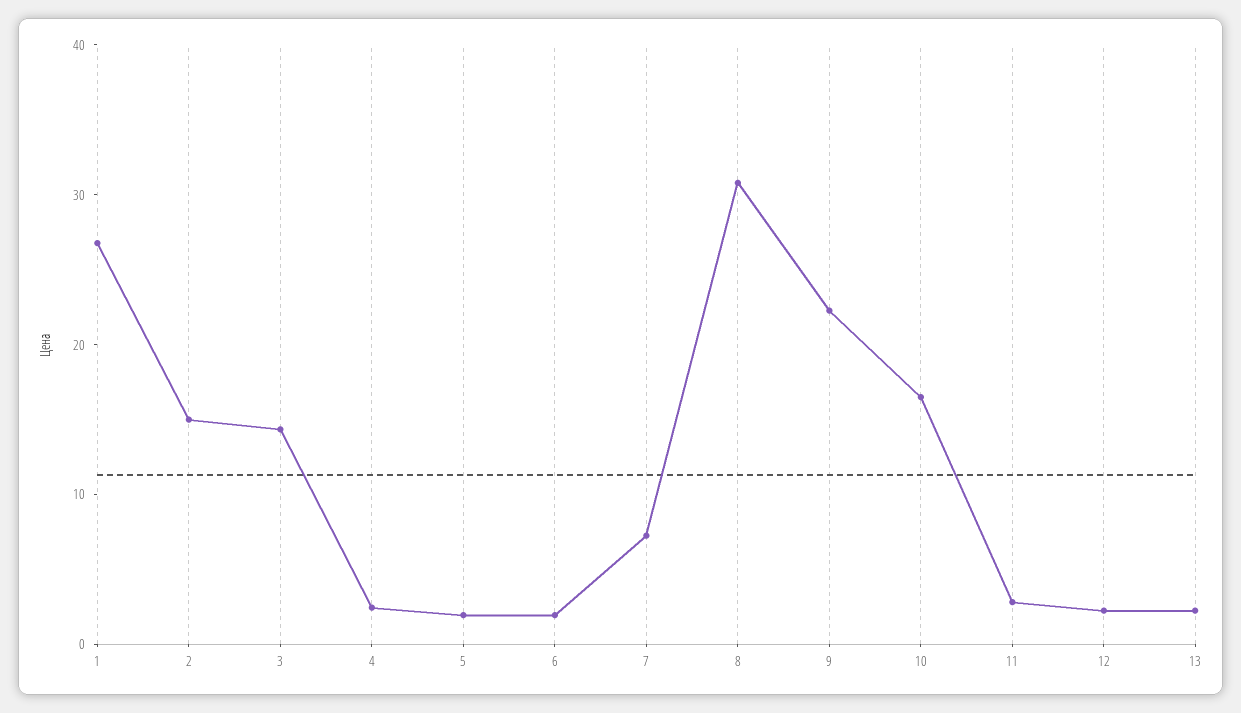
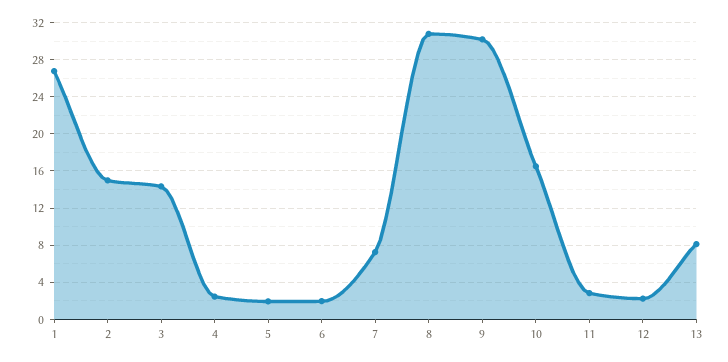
  {
    "1": 27,
    "2": 15,
    "3": 14,
    "4": 2,
    "5": 2,
    "6": 2,
    "7": 7,
    "8": 31,
-   "9": 22,
+   "9": 30,
    "10": 16,
    "11": 3,
    "12": 2,
-   "13": 2
+   "13": 8
  }

